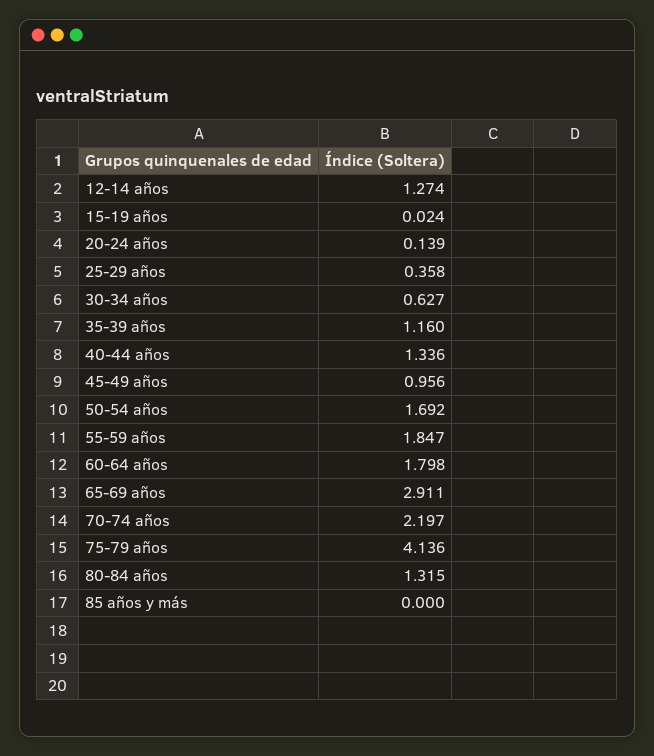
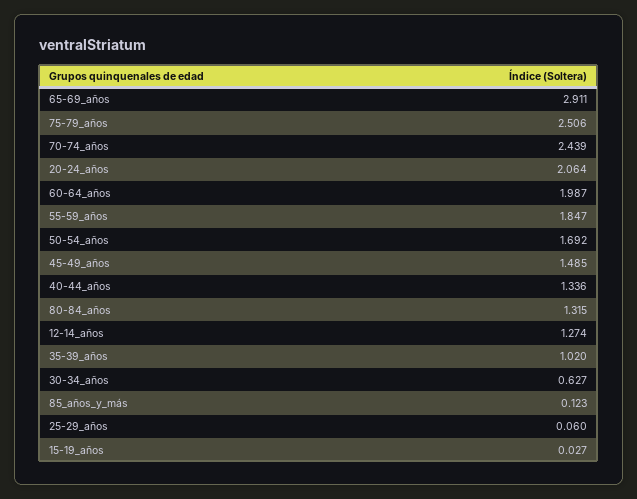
  {
    "12-14 años": 1.274,
-   "15-19 años": 0.024,
+   "15-19 años": 0.027,
-   "20-24 años": 0.139,
+   "20-24 años": 2.064,
-   "25-29 años": 0.358,
+   "25-29 años": 0.06,
    "30-34 años": 0.627,
-   "35-39 años": 1.16,
+   "35-39 años": 1.02,
    "40-44 años": 1.336,
-   "45-49 años": 0.956,
+   "45-49 años": 1.485,
    "50-54 años": 1.692,
    "55-59 años": 1.847,
-   "60-64 años": 1.798,
+   "60-64 años": 1.987,
    "65-69 años": 2.911,
-   "70-74 años": 2.197,
+   "70-74 años": 2.439,
-   "75-79 años": 4.136,
+   "75-79 años": 2.506,
    "80-84 años": 1.315,
-   "85 años y más": 0
+   "85 años y más": 0.123
  }

